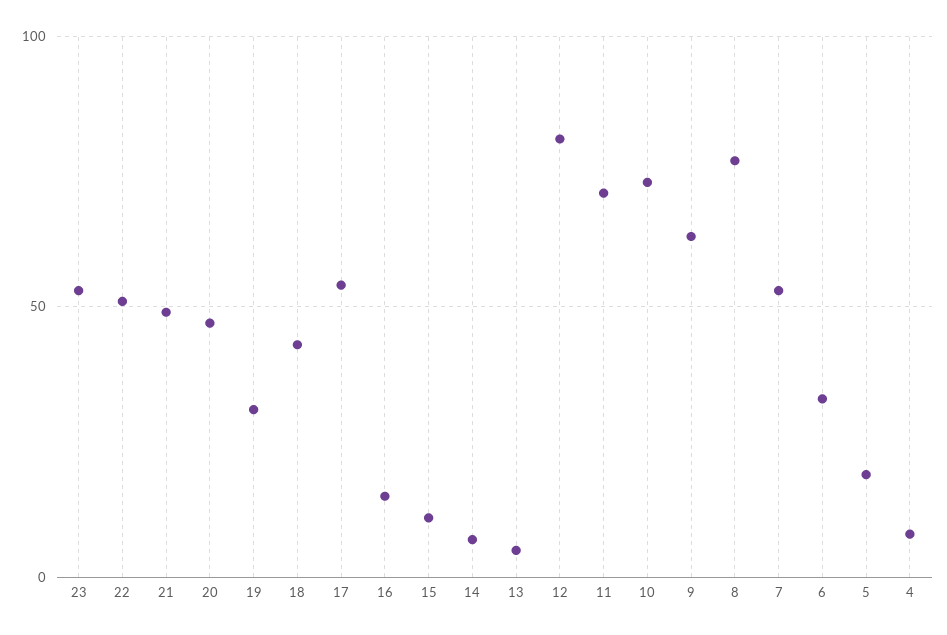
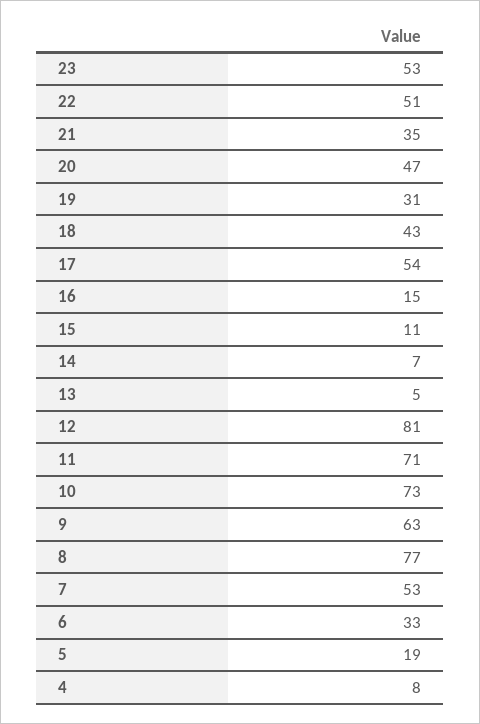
  {
    "23": 53,
    "22": 51,
-   "21": 50,
+   "21": 35,
    "20": 47,
    "19": 31,
    "18": 43,
    "17": 54,
    "16": 15,
    "15": 11,
    "14": 7,
    "13": 5,
    "12": 81,
    "11": 71,
    "10": 73,
    "9": 63,
    "8": 77,
    "7": 53,
    "6": 33,
    "5": 19,
    "4": 8
  }

